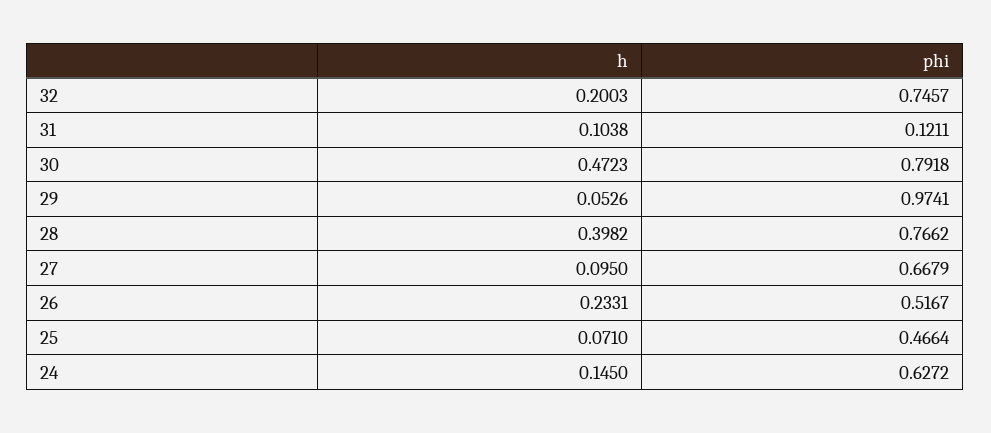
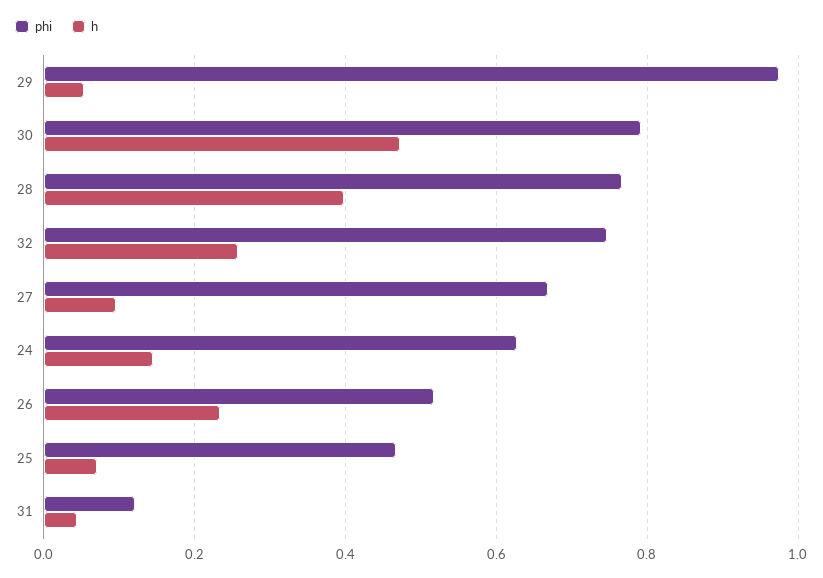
  {
    "h": {
-     "32": 0.2003,
+     "32": 0.26,
-     "31": 0.1038,
+     "31": 0.04,
      "30": 0.4723,
      "29": 0.0526,
      "28": 0.3982,
      "27": 0.095,
      "26": 0.2331,
      "25": 0.071,
      "24": 0.145
    },
    "phi": {
      "32": 0.7457,
      "31": 0.1211,
      "30": 0.7918,
      "29": 0.9741,
      "28": 0.7662,
      "27": 0.6679,
      "26": 0.5167,
      "25": 0.4664,
      "24": 0.6272
    }
  }

